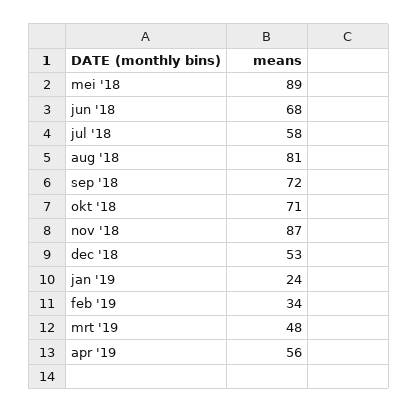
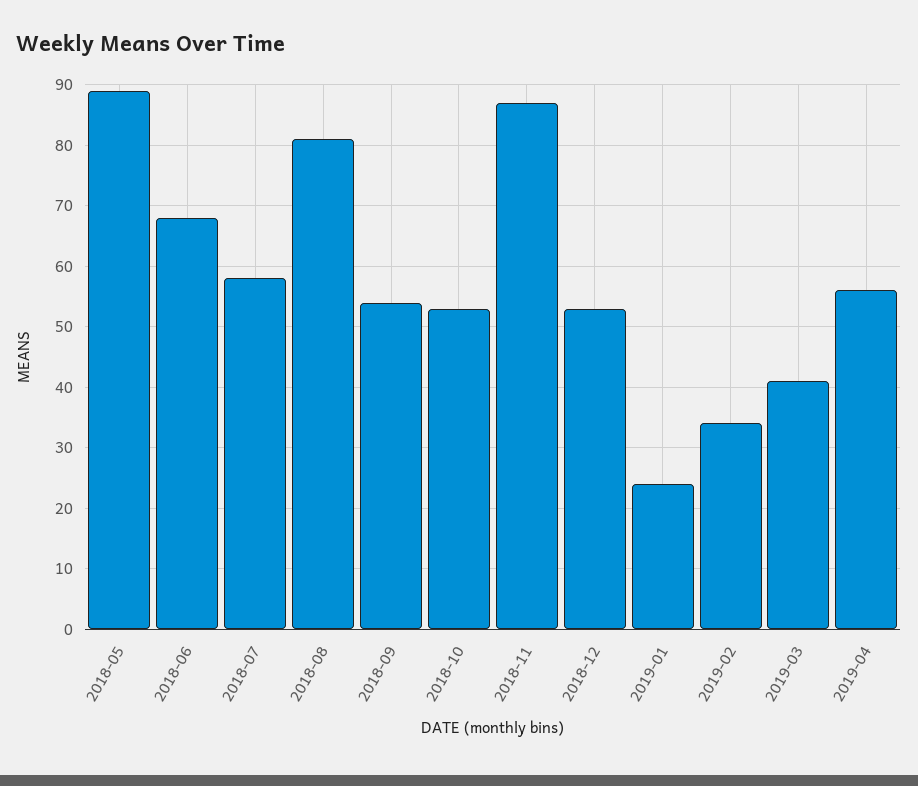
  {
    "mei '18": 89,
    "jun '18": 68,
    "jul '18": 58,
    "aug '18": 81,
-   "sep '18": 72,
+   "sep '18": 54,
-   "okt '18": 71,
+   "okt '18": 53,
    "nov '18": 87,
    "dec '18": 53,
    "jan '19": 24,
    "feb '19": 34,
-   "mrt '19": 48,
+   "mrt '19": 41,
    "apr '19": 56
  }

